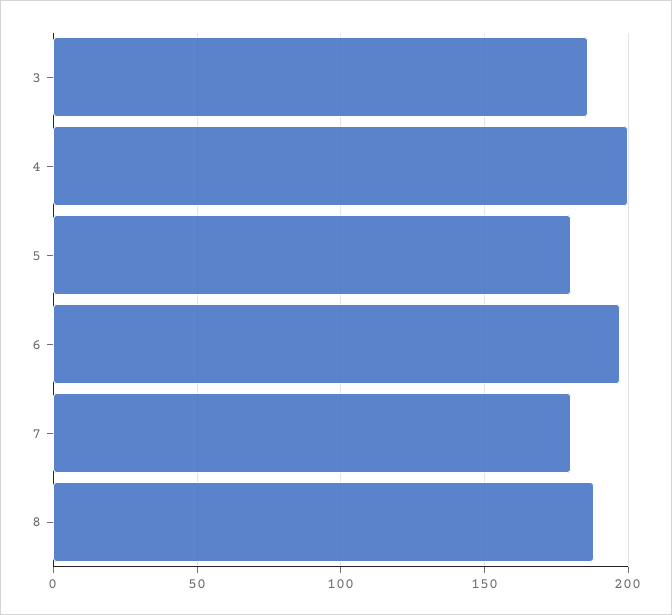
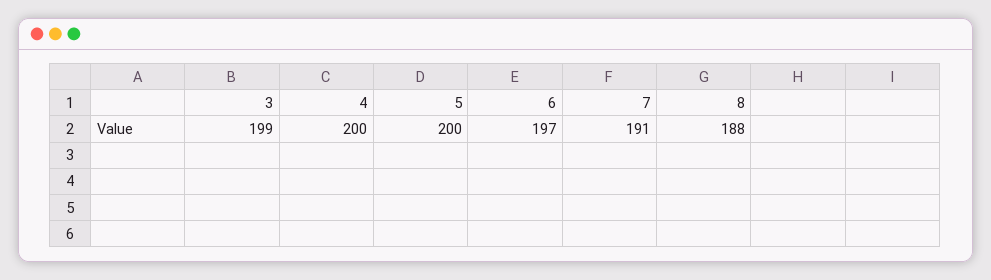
  {
-   "3": 185,
+   "3": 199,
    "4": 200,
-   "5": 180,
+   "5": 200,
    "6": 197,
-   "7": 180,
+   "7": 191,
    "8": 188
  }

